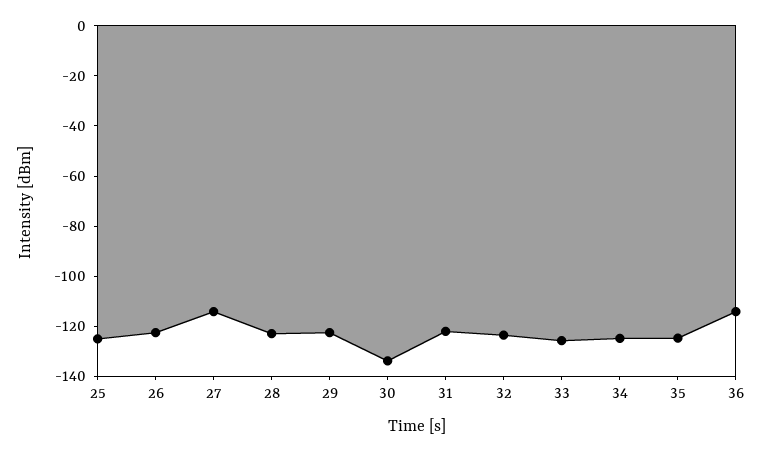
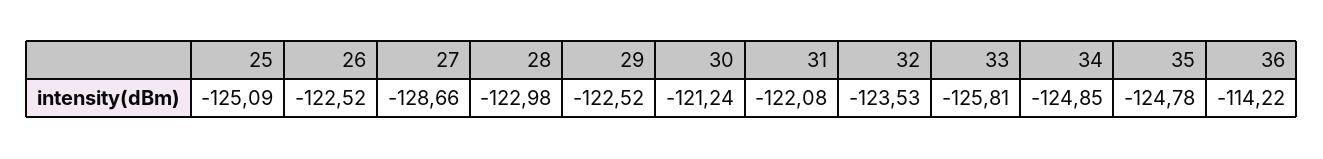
  {
    "25": -125.09,
    "26": -122.52,
-   "27": -115,
+   "27": -128.66,
    "28": -122.98,
    "29": -122.52,
-   "30": -135,
+   "30": -121.24,
    "31": -122.08,
    "32": -123.53,
    "33": -125.81,
    "34": -124.85,
    "35": -124.78,
    "36": -114.22
  }

